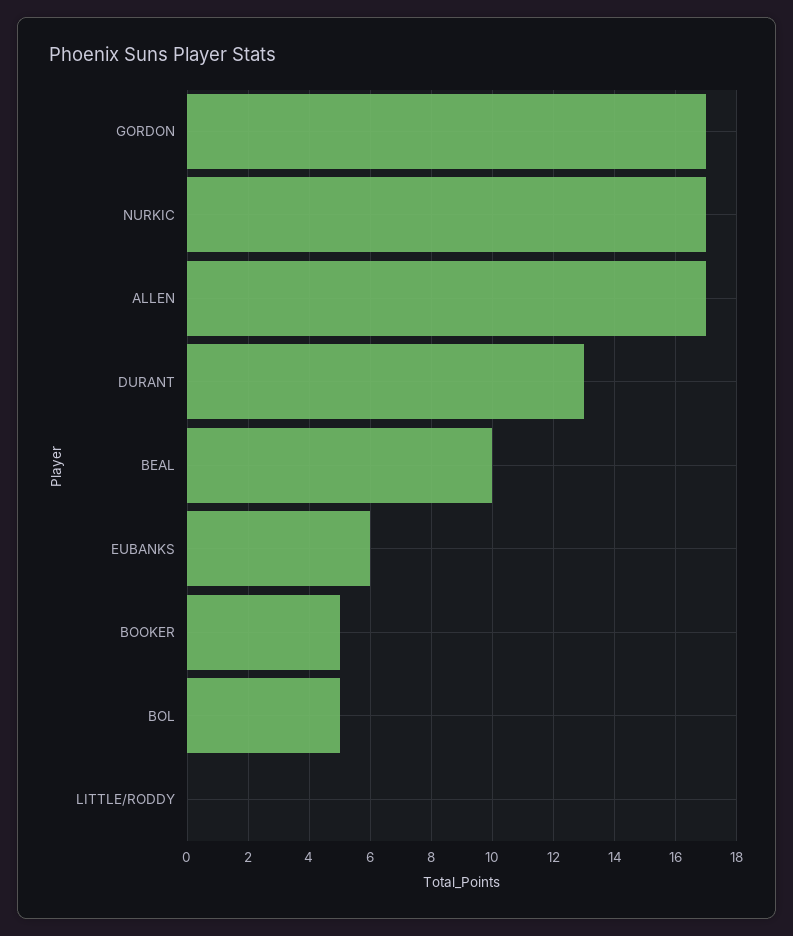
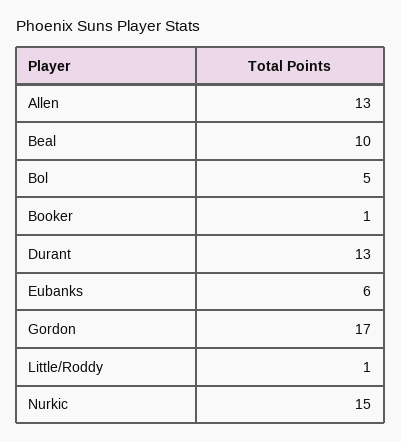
  {
    "GORDON": 17,
-   "NURKIC": 17,
+   "NURKIC": 15,
-   "ALLEN": 17,
+   "ALLEN": 13,
    "DURANT": 13,
    "BEAL": 10,
    "EUBANKS": 6,
-   "BOOKER": 5,
+   "BOOKER": 1,
    "BOL": 5,
-   "LITTLE/RODDY": 0
+   "LITTLE/RODDY": 1
  }

